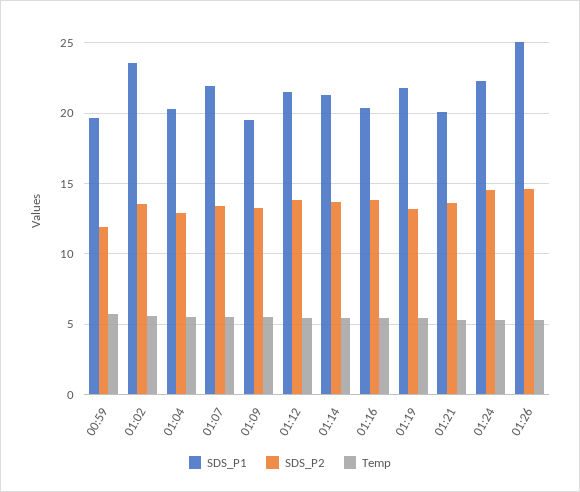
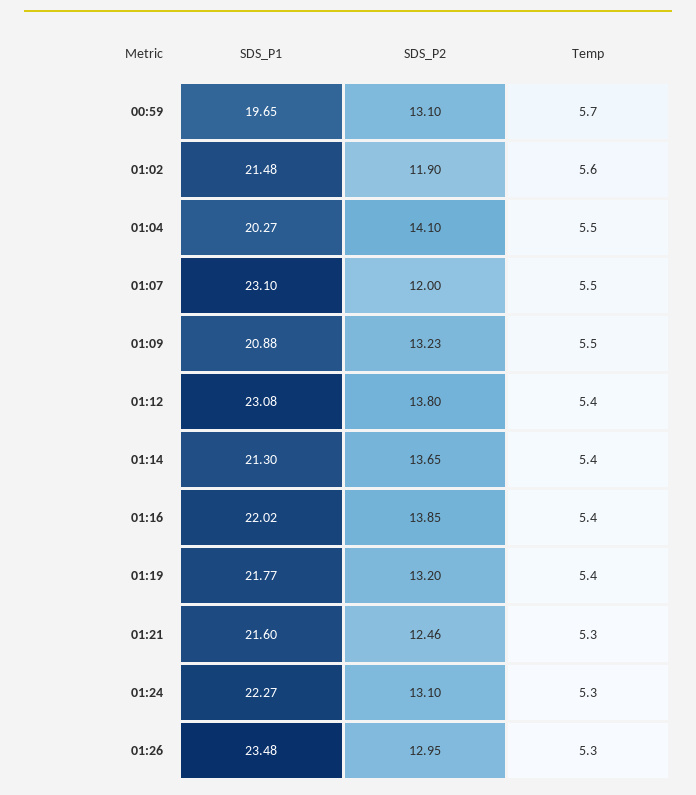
  {
    "SDS_P1": {
      "00:59": 19.65,
-     "01:02": 23.5,
+     "01:02": 21.48,
      "01:04": 20.27,
-     "01:07": 22,
+     "01:07": 23.1,
-     "01:09": 19.5,
+     "01:09": 20.88,
-     "01:12": 21.5,
+     "01:12": 23.08,
      "01:14": 21.3,
-     "01:16": 20.5,
+     "01:16": 22.02,
      "01:19": 21.77,
-     "01:21": 20,
+     "01:21": 21.6,
      "01:24": 22.27,
-     "01:26": 25
+     "01:26": 23.48
    },
    "SDS_P2": {
-     "00:59": 12,
+     "00:59": 13.1,
-     "01:02": 13.5,
+     "01:02": 11.9,
-     "01:04": 13,
+     "01:04": 14.1,
-     "01:07": 13.5,
+     "01:07": 12,
      "01:09": 13.23,
      "01:12": 13.8,
      "01:14": 13.65,
      "01:16": 13.85,
      "01:19": 13.2,
-     "01:21": 13.5,
+     "01:21": 12.46,
-     "01:24": 14.5,
+     "01:24": 13.1,
-     "01:26": 14.5
+     "01:26": 12.95
    },
    "Temp": {
      "00:59": 5.7,
      "01:02": 5.6,
      "01:04": 5.5,
      "01:07": 5.5,
      "01:09": 5.5,
      "01:12": 5.4,
      "01:14": 5.4,
      "01:16": 5.4,
      "01:19": 5.4,
      "01:21": 5.3,
      "01:24": 5.3,
      "01:26": 5.3
    }
  }

